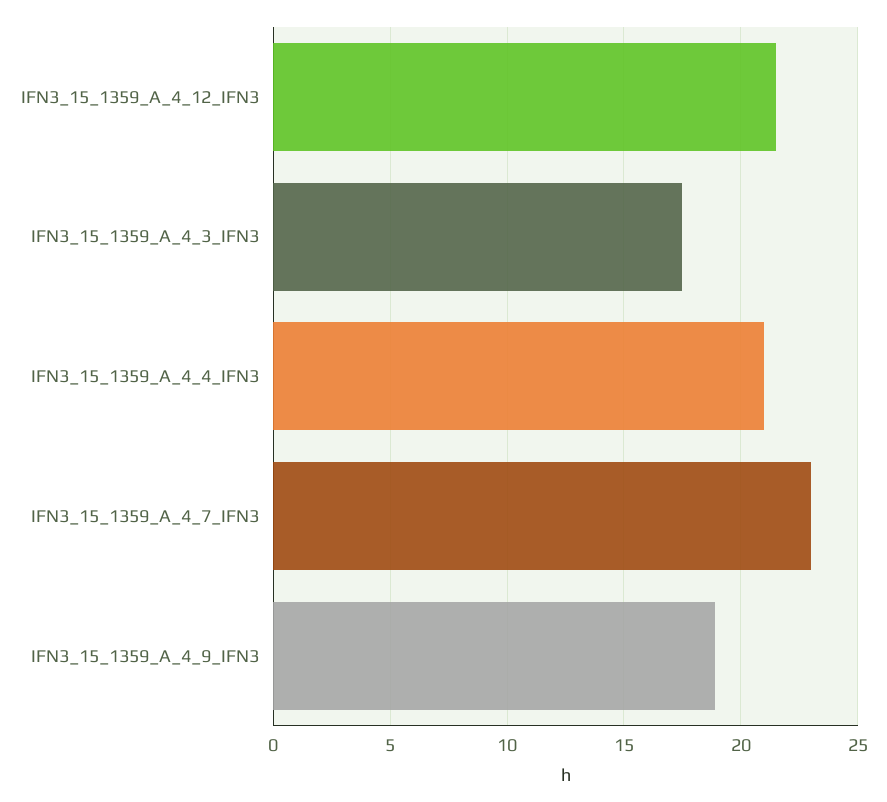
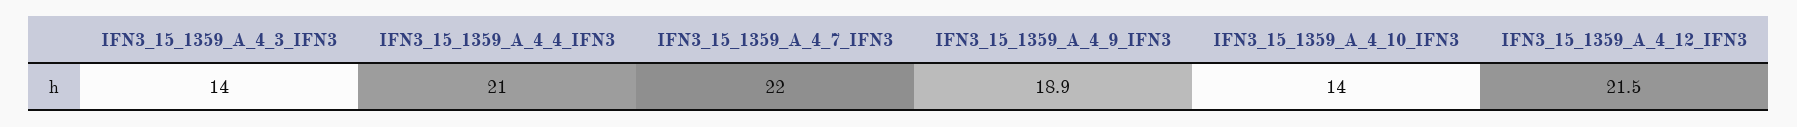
  {
    "IFN3_15_1359_A_4_12_IFN3": 21.5,
-   "IFN3_15_1359_A_4_3_IFN3": 17.5,
+   "IFN3_15_1359_A_4_3_IFN3": 14,
    "IFN3_15_1359_A_4_4_IFN3": 21,
-   "IFN3_15_1359_A_4_7_IFN3": 23,
+   "IFN3_15_1359_A_4_7_IFN3": 22,
-   "IFN3_15_1359_A_4_9_IFN3": 18.9
+   "IFN3_15_1359_A_4_9_IFN3": 18.9,
+   "IFN3_15_1359_A_4_10_IFN3": 14
  }

